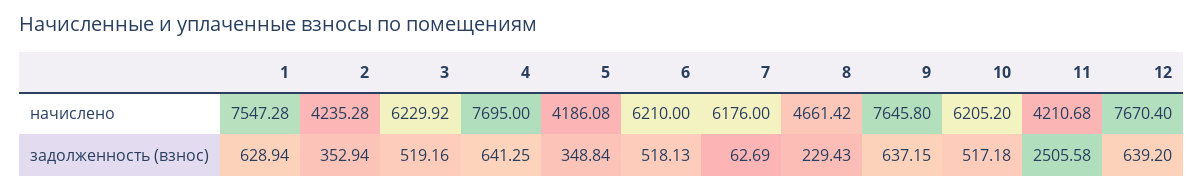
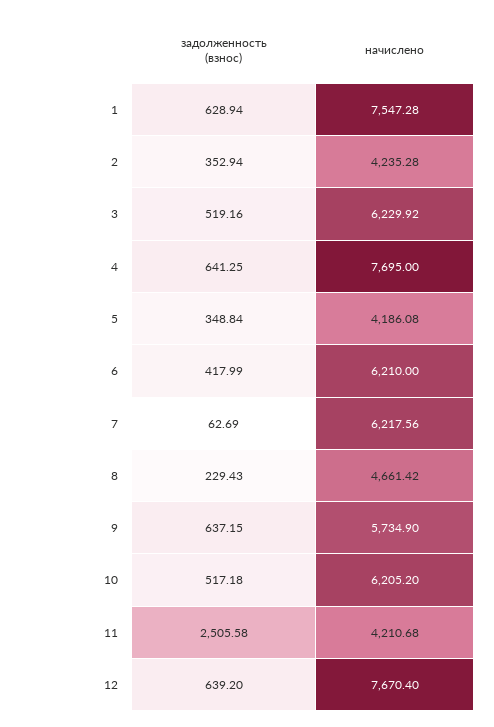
  {
    "1": {
      "начислено": 7547.28,
      "задолженность (взнос)": 628.94
    },
    "2": {
      "начислено": 4235.28,
      "задолженность (взнос)": 352.94
    },
    "3": {
      "начислено": 6229.92,
      "задолженность (взнос)": 519.16
    },
    "4": {
      "начислено": 7695,
      "задолженность (взнос)": 641.25
    },
    "5": {
      "начислено": 4186.08,
      "задолженность (взнос)": 348.84
    },
    "6": {
      "начислено": 6210,
-     "задолженность (взнос)": 518.13
+     "задолженность (взнос)": 417.99
    },
    "7": {
-     "начислено": 6176,
+     "начислено": 6217.56,
      "задолженность (взнос)": 62.69
    },
    "8": {
      "начислено": 4661.42,
      "задолженность (взнос)": 229.43
    },
    "9": {
-     "начислено": 7645.8,
+     "начислено": 5734.9,
      "задолженность (взнос)": 637.15
    },
    "10": {
      "начислено": 6205.2,
      "задолженность (взнос)": 517.18
    },
    "11": {
      "начислено": 4210.68,
      "задолженность (взнос)": 2505.58
    },
    "12": {
      "начислено": 7670.4,
      "задолженность (взнос)": 639.2
    }
  }

